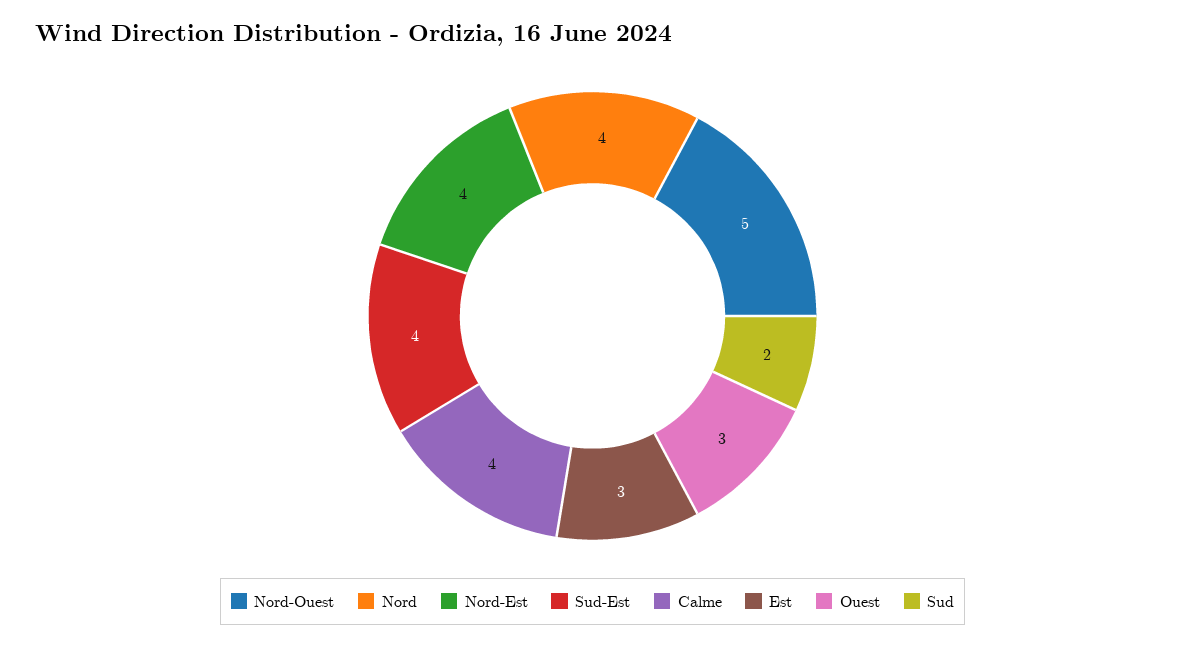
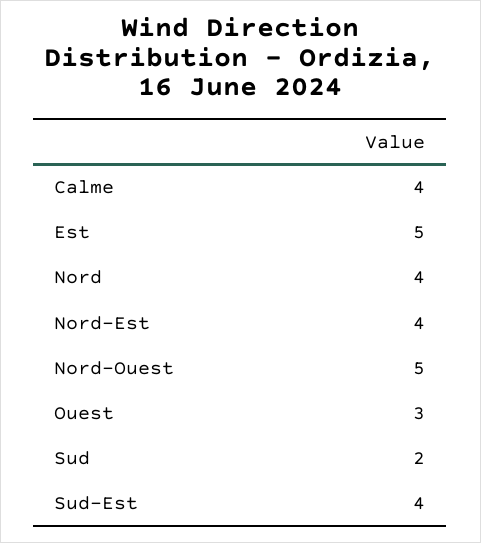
  {
    "Nord-Ouest": 5,
    "Nord": 4,
    "Nord-Est": 4,
    "Sud-Est": 4,
    "Calme": 4,
-   "Est": 3,
+   "Est": 5,
    "Ouest": 3,
    "Sud": 2
  }

